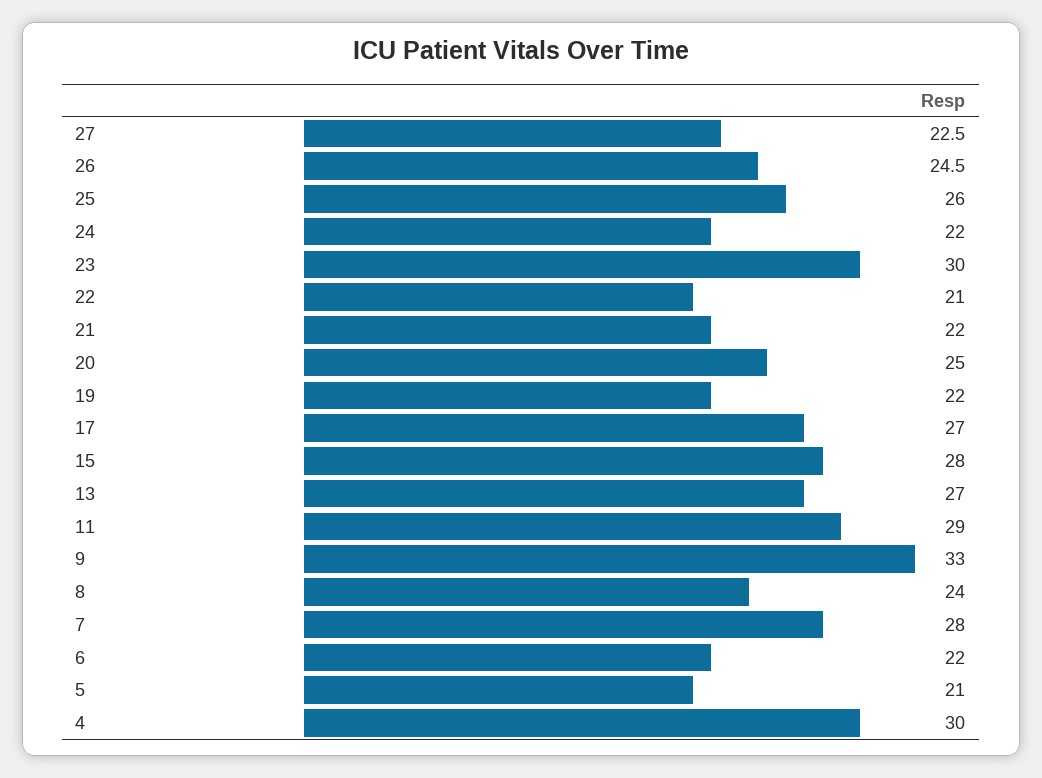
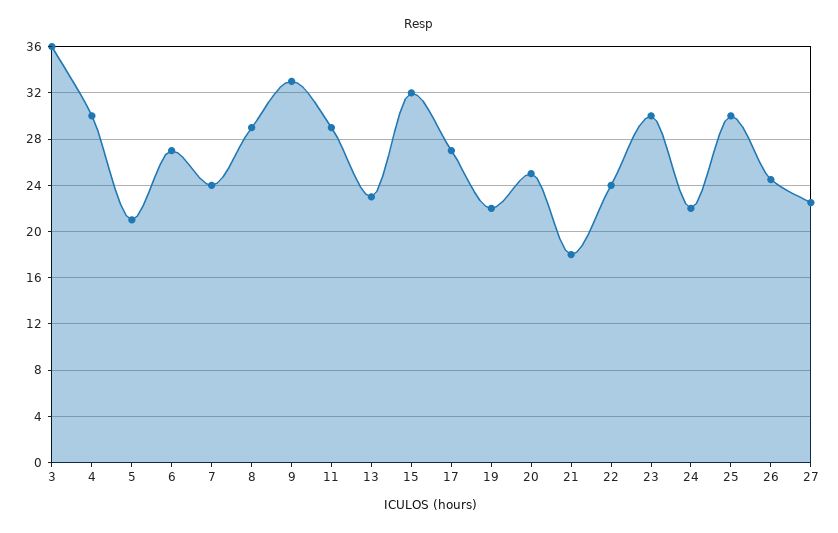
  {
    "27": 22.5,
    "26": 24.5,
-   "25": 26,
+   "25": 30,
    "24": 22,
    "23": 30,
-   "22": 21,
+   "22": 24,
-   "21": 22,
+   "21": 18,
    "20": 25,
    "19": 22,
    "17": 27,
-   "15": 28,
+   "15": 32,
-   "13": 27,
+   "13": 23,
    "11": 29,
    "9": 33,
-   "8": 24,
+   "8": 29,
-   "7": 28,
+   "7": 24,
-   "6": 22,
+   "6": 27,
    "5": 21,
-   "4": 30
+   "4": 30,
+   "3": 36
  }

